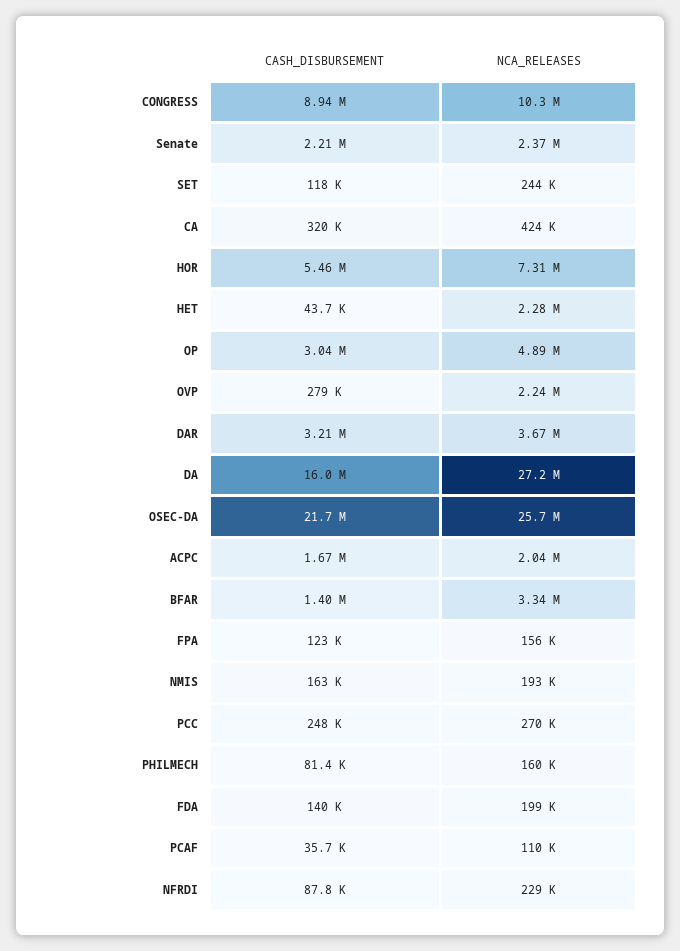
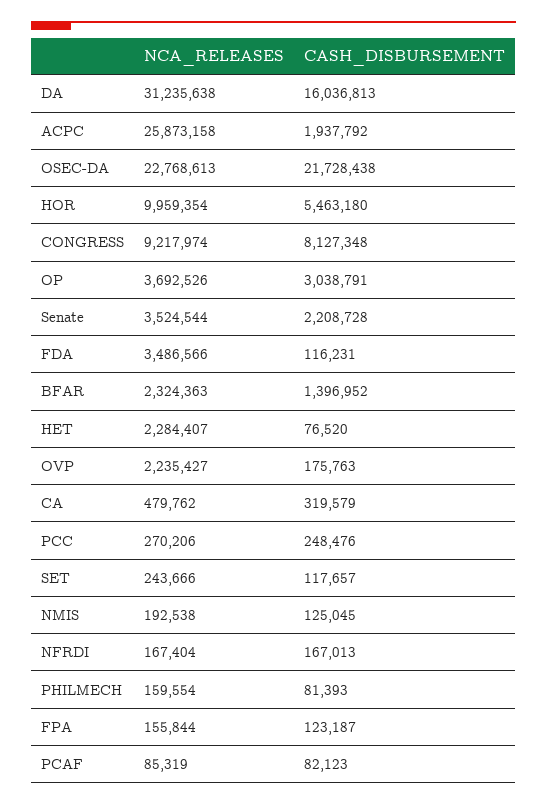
  {
    "CASH_DISBURSEMENT": {
-     "CONGRESS": 8940000,
+     "CONGRESS": 8127348,
      "Senate": 2208728,
      "SET": 117657,
      "CA": 319579,
      "HOR": 5463180,
-     "HET": 43700,
+     "HET": 76520,
      "OP": 3038791,
-     "OVP": 279000,
+     "OVP": 175763,
-     "DAR": 3210000,
      "DA": 16036813,
      "OSEC-DA": 21728438,
-     "ACPC": 1670000,
+     "ACPC": 1937792,
      "BFAR": 1396952,
      "FPA": 123187,
-     "NMIS": 163000,
+     "NMIS": 125045,
      "PCC": 248476,
      "PHILMECH": 81393,
-     "FDA": 140000,
+     "FDA": 116231,
-     "PCAF": 35700,
+     "PCAF": 82123,
-     "NFRDI": 87800
+     "NFRDI": 167013
    },
    "NCA_RELEASES": {
-     "CONGRESS": 10300000,
+     "CONGRESS": 9217974,
-     "Senate": 2370000,
+     "Senate": 3524544,
      "SET": 243666,
-     "CA": 424000,
+     "CA": 479762,
-     "HOR": 7310000,
+     "HOR": 9959354,
      "HET": 2284407,
-     "OP": 4890000,
+     "OP": 3692526,
      "OVP": 2235427,
-     "DAR": 3670000,
-     "DA": 27200000,
+     "DA": 31235638,
-     "OSEC-DA": 25700000,
+     "OSEC-DA": 22768613,
-     "ACPC": 2040000,
+     "ACPC": 25873158,
-     "BFAR": 3340000,
+     "BFAR": 2324363,
      "FPA": 155844,
      "NMIS": 192538,
      "PCC": 270206,
      "PHILMECH": 159554,
-     "FDA": 199000,
+     "FDA": 3486566,
-     "PCAF": 110000,
+     "PCAF": 85319,
-     "NFRDI": 229000
+     "NFRDI": 167404
    }
  }

